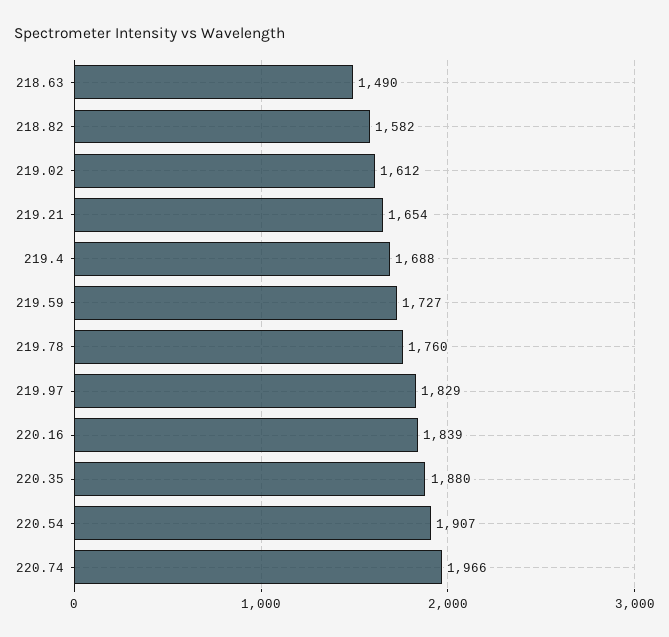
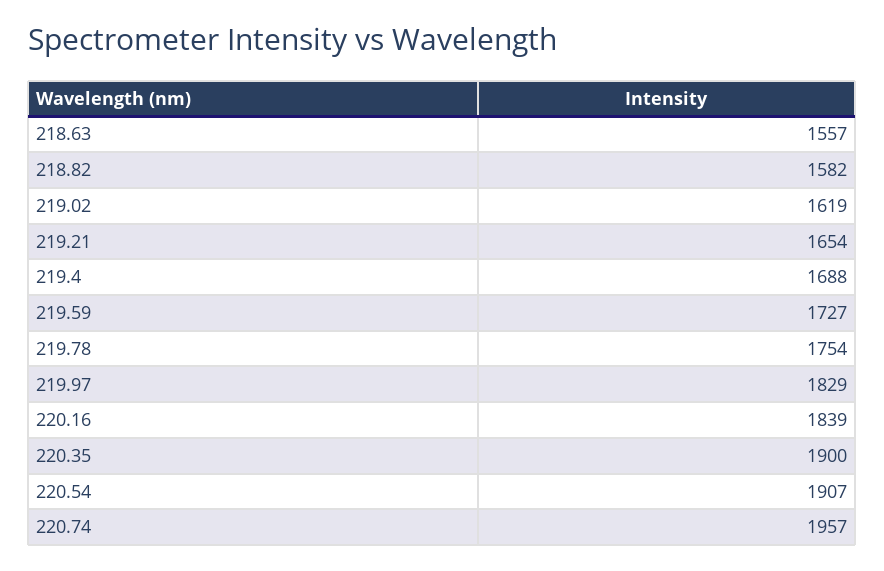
  {
-   "218.63": 1490,
+   "218.63": 1557,
    "218.82": 1582,
-   "219.02": 1612,
+   "219.02": 1619,
    "219.21": 1654,
    "219.4": 1688,
    "219.59": 1727,
-   "219.78": 1760,
+   "219.78": 1754,
    "219.97": 1829,
    "220.16": 1839,
-   "220.35": 1880,
+   "220.35": 1900,
    "220.54": 1907,
-   "220.74": 1966
+   "220.74": 1957
  }

